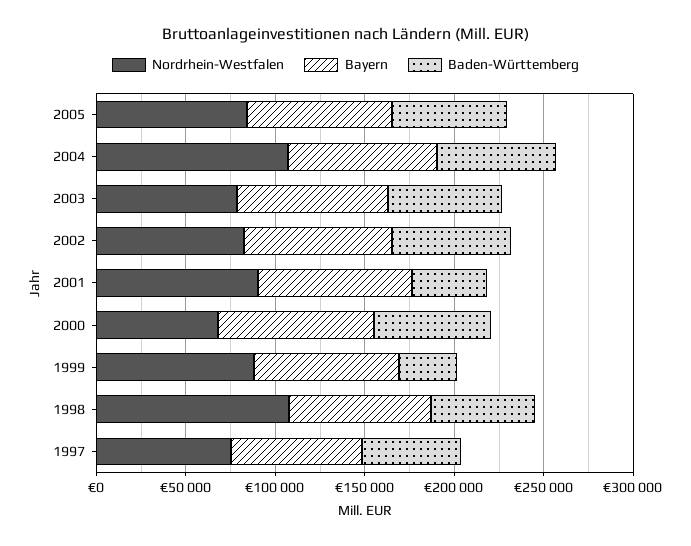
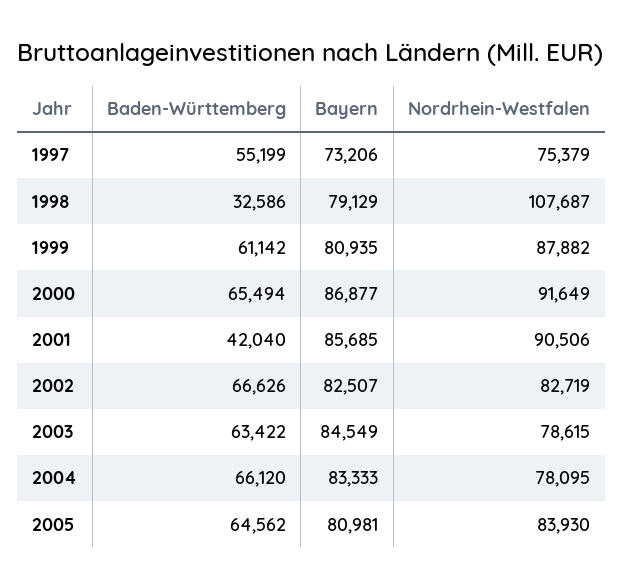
  {
    "Nordrhein-Westfalen": {
      "2005": 83930,
-     "2004": 110000,
+     "2004": 78095,
      "2003": 78615,
      "2002": 82719,
      "2001": 90506,
-     "2000": 70000,
+     "2000": 91649,
      "1999": 87882,
      "1998": 107687,
      "1997": 75379
    },
    "Bayern": {
      "2005": 80981,
      "2004": 83333,
      "2003": 84549,
      "2002": 82507,
      "2001": 85685,
      "2000": 86877,
      "1999": 80935,
      "1998": 79129,
      "1997": 73206
    },
    "Baden-Württemberg": {
      "2005": 64562,
      "2004": 66120,
      "2003": 63422,
      "2002": 66626,
      "2001": 42040,
      "2000": 65494,
-     "1999": 30000,
+     "1999": 61142,
-     "1998": 60000,
+     "1998": 32586,
      "1997": 55199
    }
  }

